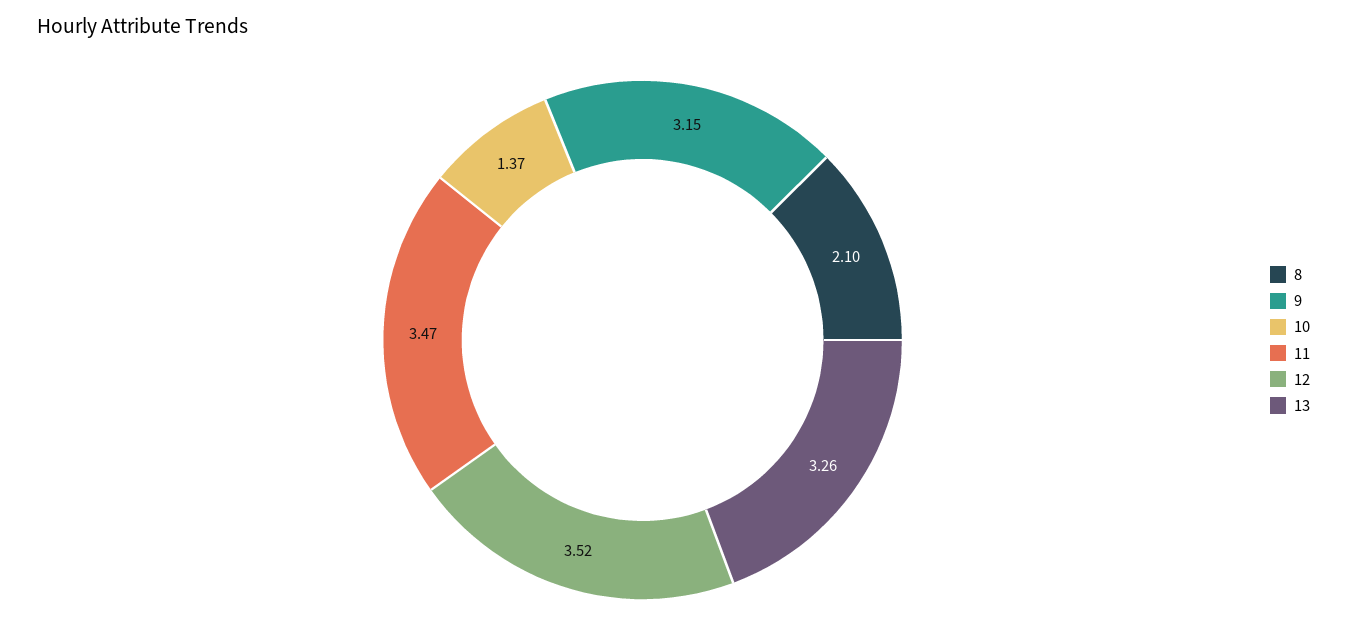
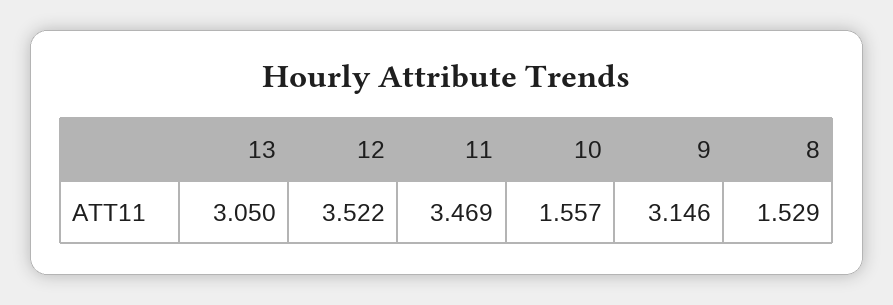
  {
-   "8": 2.1,
+   "8": 1.529,
    "9": 3.146,
-   "10": 1.37,
+   "10": 1.557,
    "11": 3.469,
    "12": 3.522,
-   "13": 3.26
+   "13": 3.05
  }

